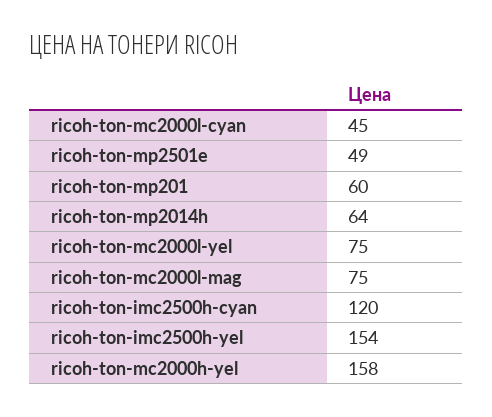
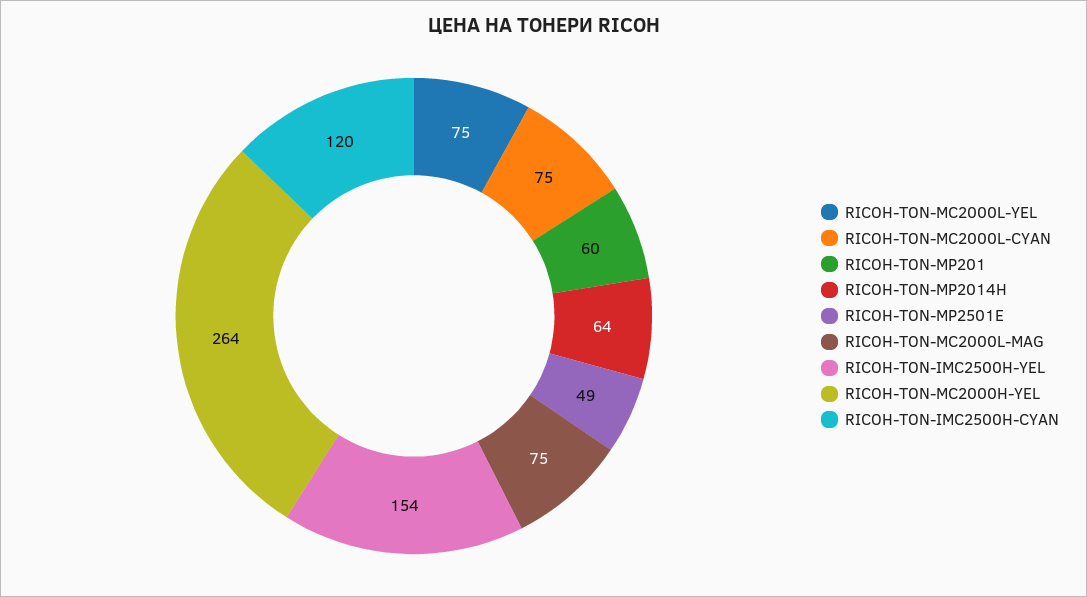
  {
-   "ricoh-ton-mc2000l-cyan": 45,
+   "ricoh-ton-mc2000l-cyan": 75,
    "ricoh-ton-mp2501e": 49,
    "ricoh-ton-mp201": 60,
    "ricoh-ton-mp2014h": 64,
    "ricoh-ton-mc2000l-yel": 75,
    "ricoh-ton-mc2000l-mag": 75,
    "ricoh-ton-imc2500h-cyan": 120,
    "ricoh-ton-imc2500h-yel": 154,
-   "ricoh-ton-mc2000h-yel": 158
+   "ricoh-ton-mc2000h-yel": 264
  }

